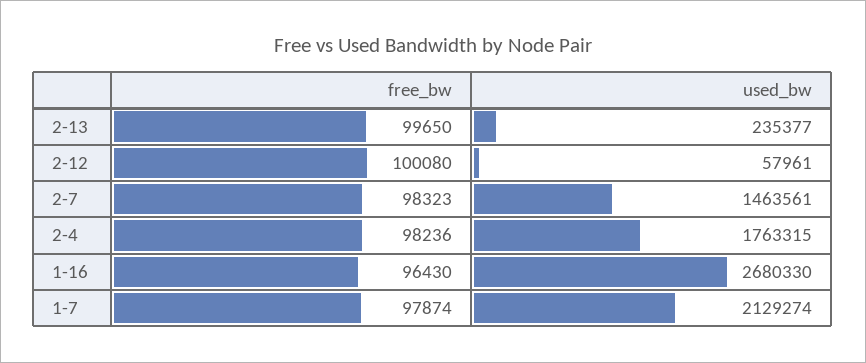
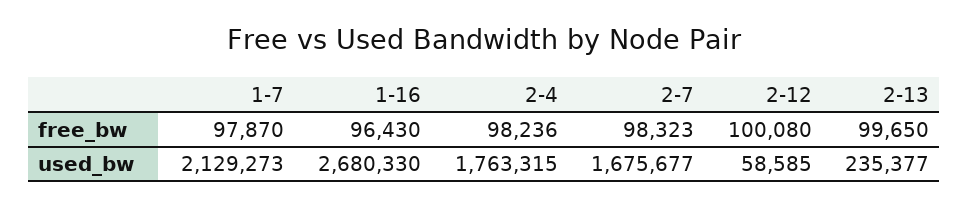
  {
    "free_bw": {
      "2-13": 99650,
      "2-12": 100080,
      "2-7": 98323,
      "2-4": 98236,
      "1-16": 96430,
-     "1-7": 97874
+     "1-7": 97870
    },
    "used_bw": {
      "2-13": 235377,
-     "2-12": 57961,
+     "2-12": 58585,
-     "2-7": 1463561,
+     "2-7": 1675677,
      "2-4": 1763315,
      "1-16": 2680330,
-     "1-7": 2129274
+     "1-7": 2129273
    }
  }

